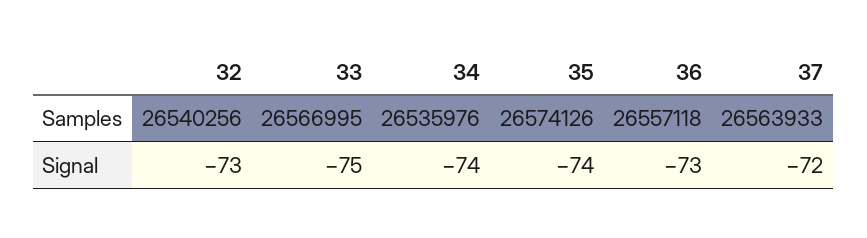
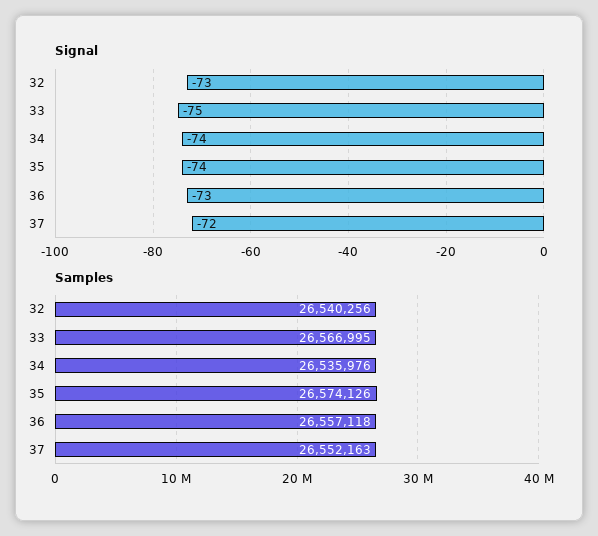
  {
    "Samples": {
      "32": 26540256,
      "33": 26566995,
      "34": 26535976,
      "35": 26574126,
      "36": 26557118,
-     "37": 26563933
+     "37": 26552163
    },
    "Signal": {
      "32": -73,
      "33": -75,
      "34": -74,
      "35": -74,
      "36": -73,
      "37": -72
    }
  }

